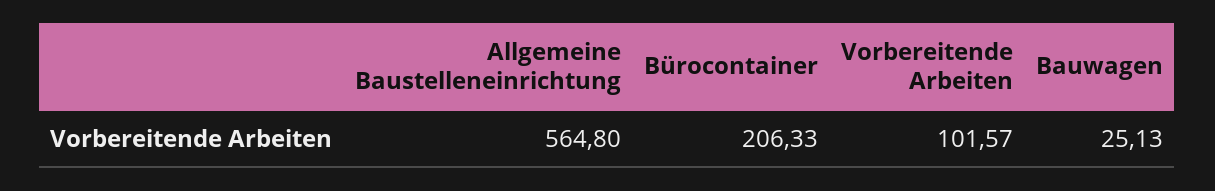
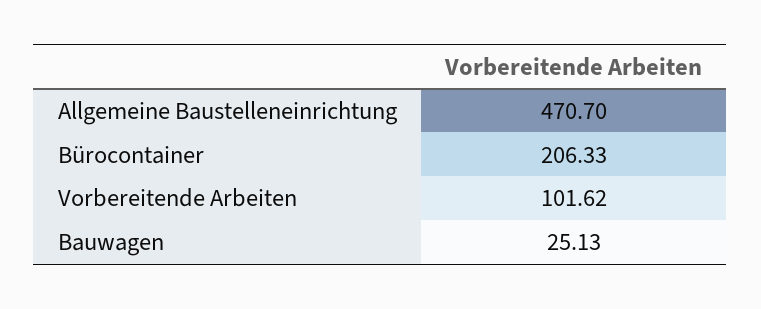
  {
-   "Allgemeine Baustelleneinrichtung": 564.8,
+   "Allgemeine Baustelleneinrichtung": 470.7,
    "Bürocontainer": 206.33,
-   "Vorbereitende Arbeiten": 101.57,
+   "Vorbereitende Arbeiten": 101.62,
    "Bauwagen": 25.13
  }

